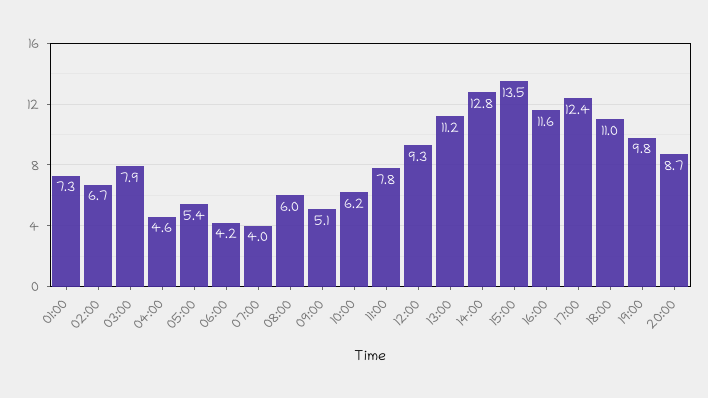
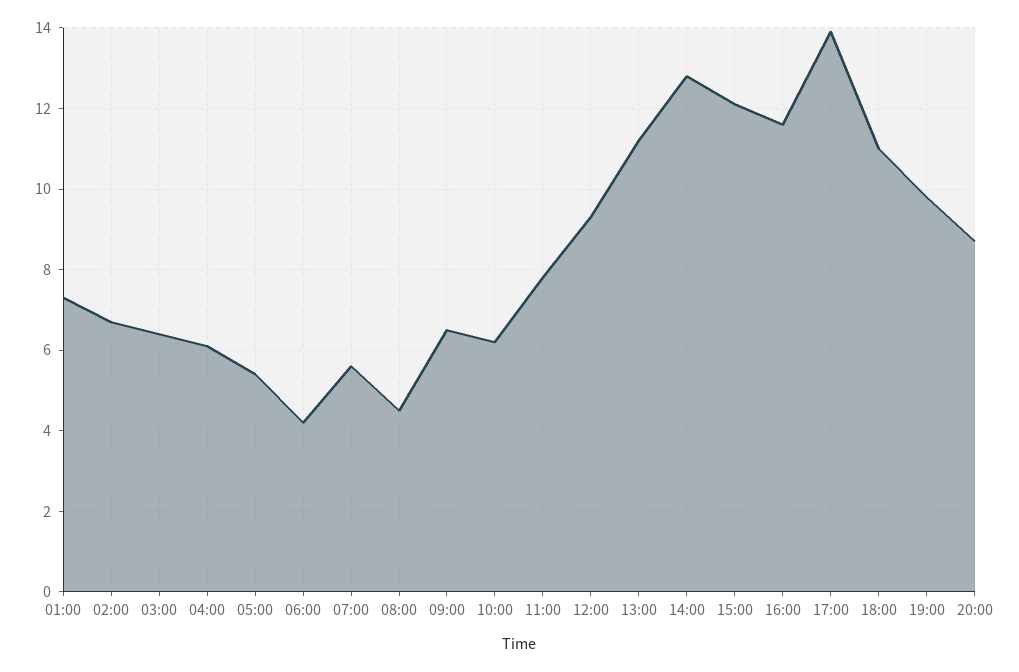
  {
    "01:00": 7.3,
    "02:00": 6.7,
-   "03:00": 7.9,
+   "03:00": 6.5,
-   "04:00": 4.6,
+   "04:00": 6,
    "05:00": 5.4,
    "06:00": 4.2,
-   "07:00": 4,
+   "07:00": 5.5,
-   "08:00": 6,
+   "08:00": 4.5,
-   "09:00": 5.1,
+   "09:00": 6.5,
    "10:00": 6.2,
    "11:00": 7.8,
    "12:00": 9.3,
    "13:00": 11.2,
    "14:00": 12.8,
-   "15:00": 13.5,
+   "15:00": 12,
    "16:00": 11.6,
-   "17:00": 12.4,
+   "17:00": 14,
    "18:00": 11,
    "19:00": 9.8,
    "20:00": 8.7
  }

